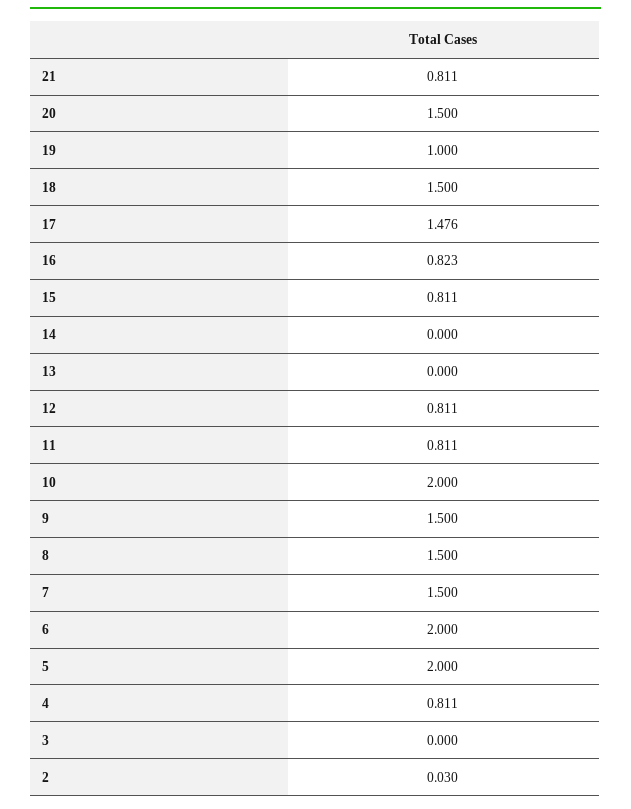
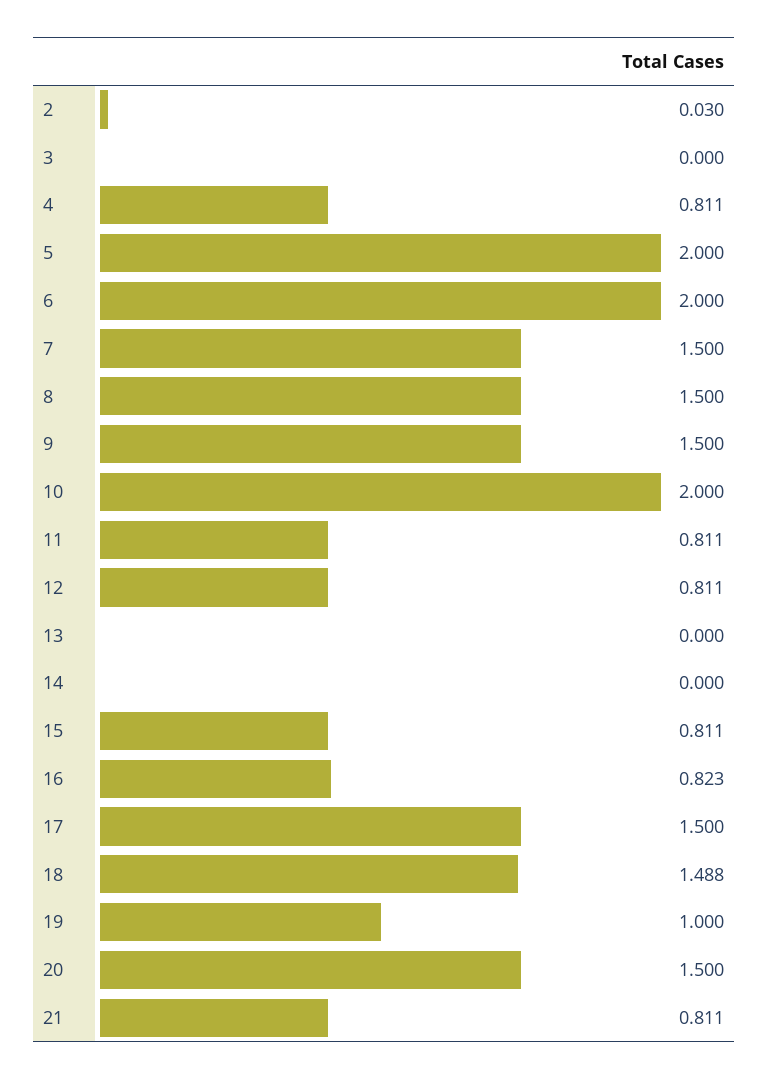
  {
    "21": 0.811,
    "20": 1.5,
    "19": 1,
-   "18": 1.5,
+   "18": 1.488,
-   "17": 1.476,
+   "17": 1.5,
    "16": 0.823,
    "15": 0.811,
    "14": 0,
    "13": 0,
    "12": 0.811,
    "11": 0.811,
    "10": 2,
    "9": 1.5,
    "8": 1.5,
    "7": 1.5,
    "6": 2,
    "5": 2,
    "4": 0.811,
    "3": 0,
    "2": 0.03
  }

